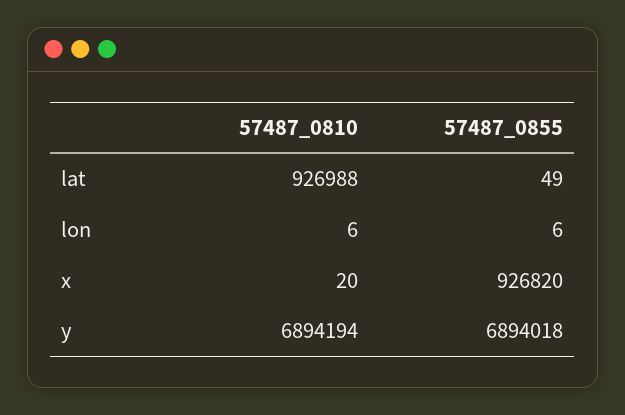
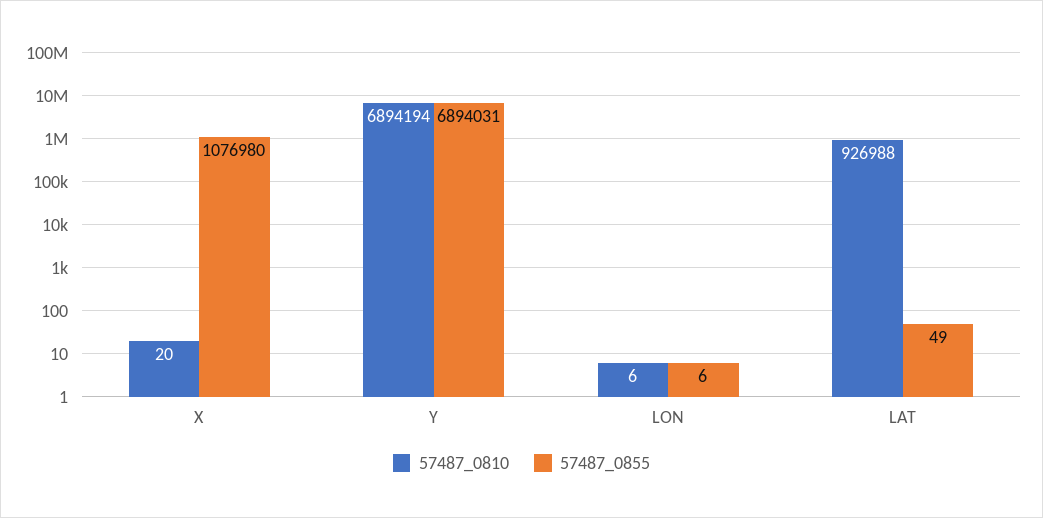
  {
    "57487_0810": {
      "lat": 926988,
      "lon": 6,
      "x": 20,
      "y": 6894194
    },
    "57487_0855": {
      "lat": 49,
      "lon": 6,
-     "x": 926820,
+     "x": 1076980,
-     "y": 6894018
+     "y": 6894031
    }
  }

